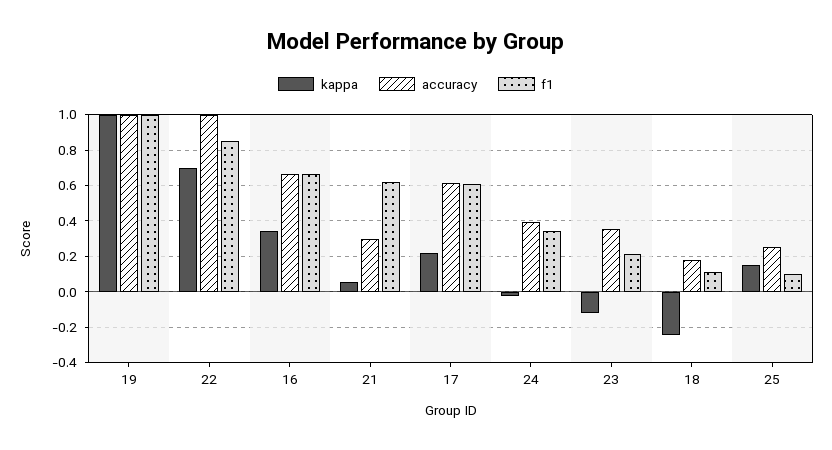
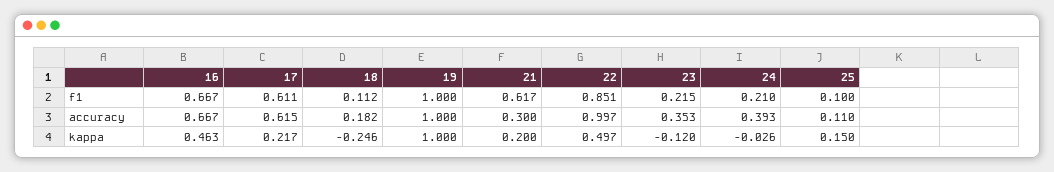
  {
    "kappa": {
      "19": 1,
-     "22": 0.7,
+     "22": 0.497,
-     "16": 0.35,
+     "16": 0.463,
-     "21": 0.05,
+     "21": 0.2,
      "17": 0.217,
      "24": -0.026,
      "23": -0.12,
      "18": -0.246,
      "25": 0.15
    },
    "accuracy": {
      "19": 1,
      "22": 0.997,
      "16": 0.667,
      "21": 0.3,
      "17": 0.615,
      "24": 0.393,
      "23": 0.353,
      "18": 0.182,
-     "25": 0.25
+     "25": 0.11
    },
    "f1": {
      "19": 1,
      "22": 0.851,
      "16": 0.667,
      "21": 0.617,
      "17": 0.611,
-     "24": 0.35,
+     "24": 0.21,
      "23": 0.215,
      "18": 0.112,
      "25": 0.1
    }
  }

